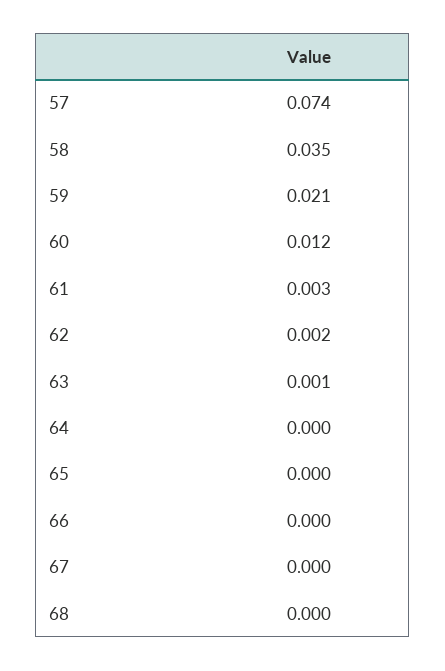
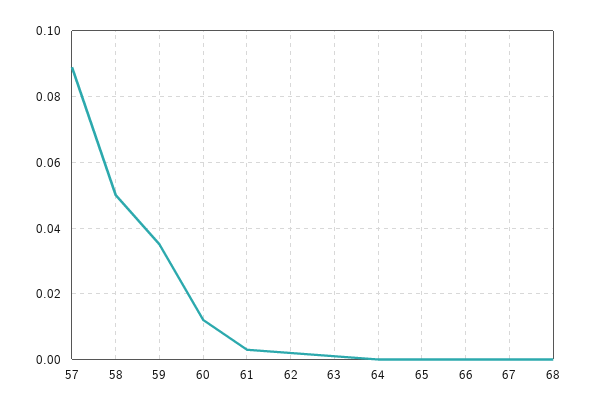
  {
-   "57": 0.074,
+   "57": 0.09,
-   "58": 0.035,
+   "58": 0.05,
-   "59": 0.021,
+   "59": 0.035,
    "60": 0.012,
    "61": 0.003,
    "62": 0.002,
    "63": 0.001,
    "64": 0,
    "65": 0,
    "66": 0,
    "67": 0,
    "68": 0
  }

